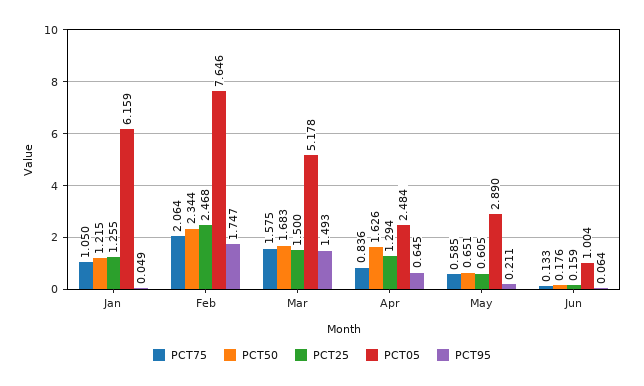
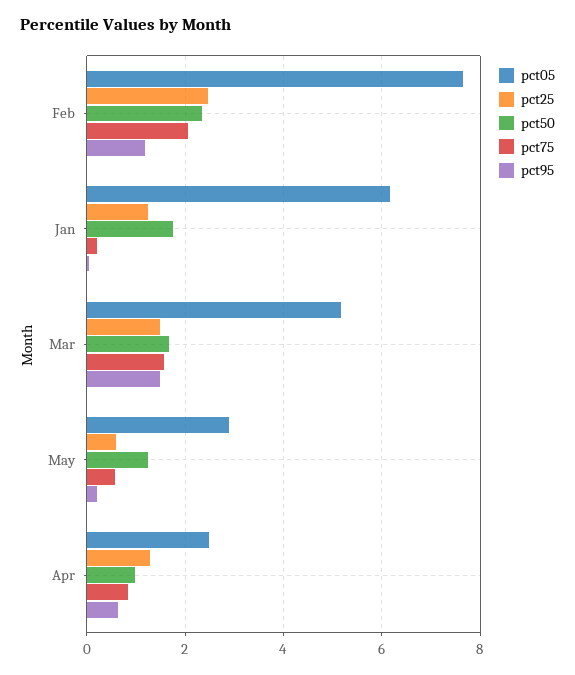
  {
    "PCT75": {
-     "Jan": 1.05,
+     "Jan": 0.2,
      "Feb": 2.064,
      "Mar": 1.575,
      "Apr": 0.836,
-     "May": 0.585,
+     "May": 0.585
-     "Jun": 0.133
    },
    "PCT50": {
-     "Jan": 1.215,
+     "Jan": 1.8,
      "Feb": 2.344,
      "Mar": 1.683,
-     "Apr": 1.626,
+     "Apr": 1,
-     "May": 0.651,
+     "May": 1.2
-     "Jun": 0.176
    },
    "PCT25": {
      "Jan": 1.255,
      "Feb": 2.468,
      "Mar": 1.5,
      "Apr": 1.294,
-     "May": 0.605,
+     "May": 0.605
-     "Jun": 0.159
    },
    "PCT05": {
      "Jan": 6.159,
      "Feb": 7.646,
      "Mar": 5.178,
      "Apr": 2.484,
-     "May": 2.89,
+     "May": 2.89
-     "Jun": 1.004
    },
    "PCT95": {
      "Jan": 0.049,
-     "Feb": 1.747,
+     "Feb": 1.2,
      "Mar": 1.493,
      "Apr": 0.645,
-     "May": 0.211,
+     "May": 0.211
-     "Jun": 0.064
    }
  }

